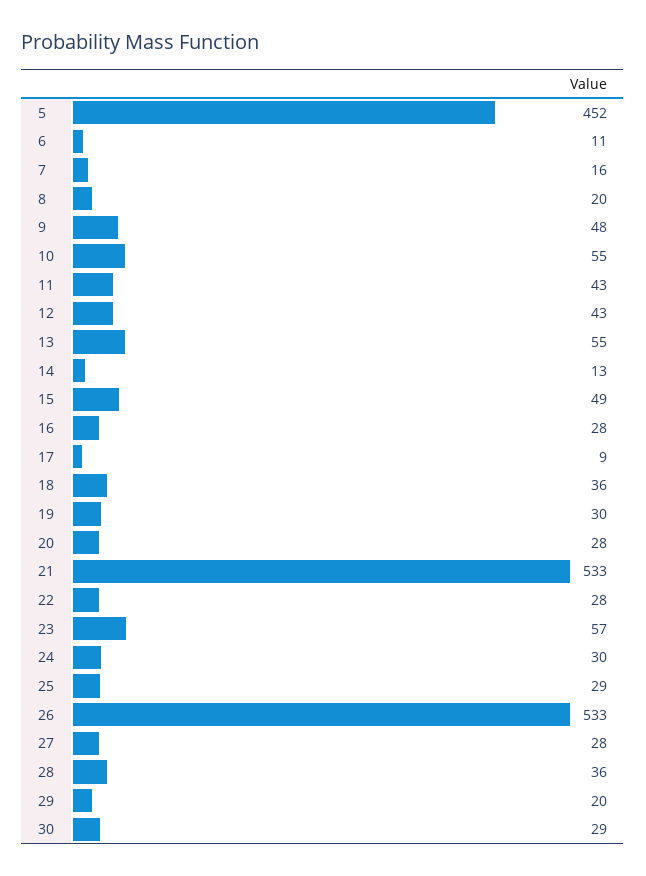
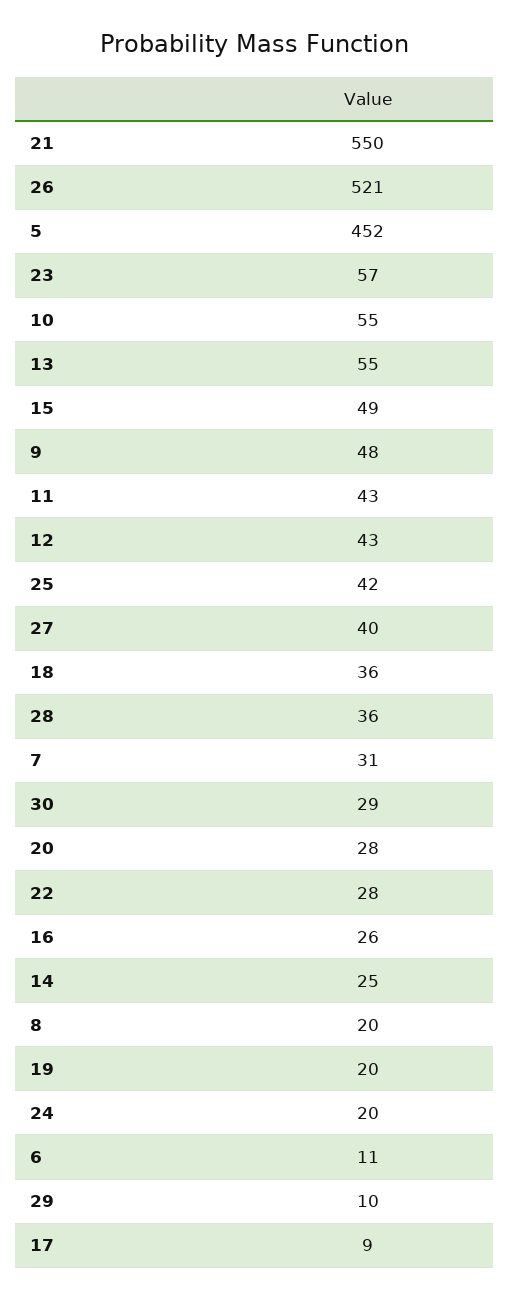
  {
    "5": 452,
    "6": 11,
-   "7": 16,
+   "7": 31,
    "8": 20,
    "9": 48,
    "10": 55,
    "11": 43,
    "12": 43,
    "13": 55,
-   "14": 13,
+   "14": 25,
    "15": 49,
-   "16": 28,
+   "16": 26,
    "17": 9,
    "18": 36,
-   "19": 30,
+   "19": 20,
    "20": 28,
-   "21": 533,
+   "21": 550,
    "22": 28,
    "23": 57,
-   "24": 30,
+   "24": 20,
-   "25": 29,
+   "25": 42,
-   "26": 533,
+   "26": 521,
-   "27": 28,
+   "27": 40,
    "28": 36,
-   "29": 20,
+   "29": 10,
    "30": 29
  }

